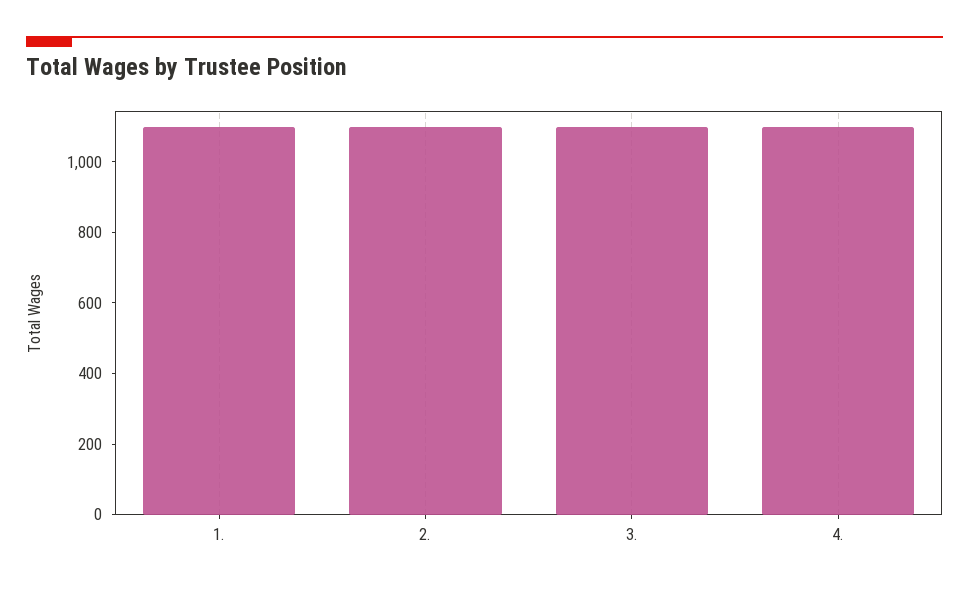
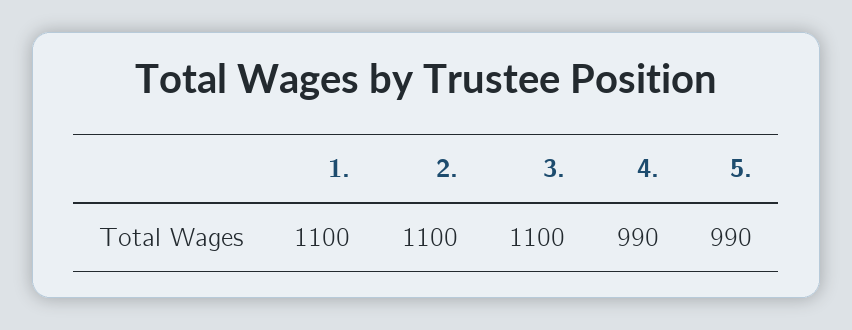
  {
    "1.": 1100,
    "2.": 1100,
    "3.": 1100,
-   "4.": 1100
+   "4.": 990,
+   "5.": 990
  }

